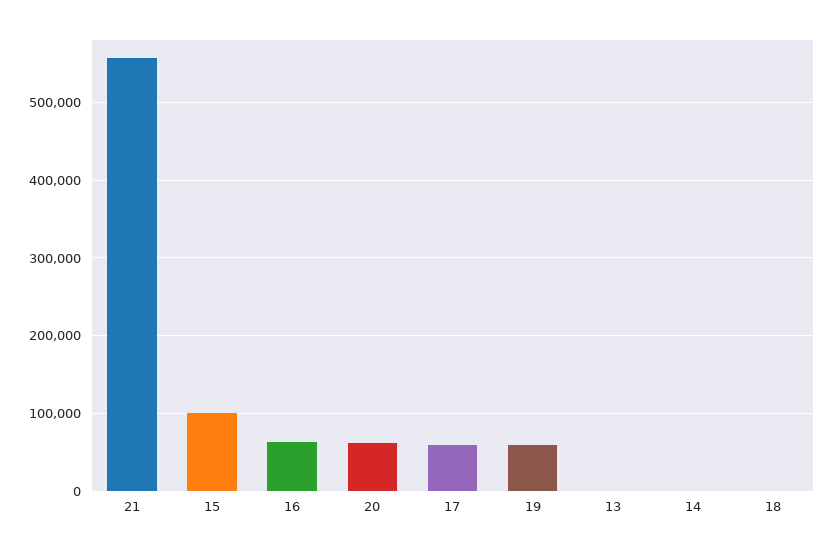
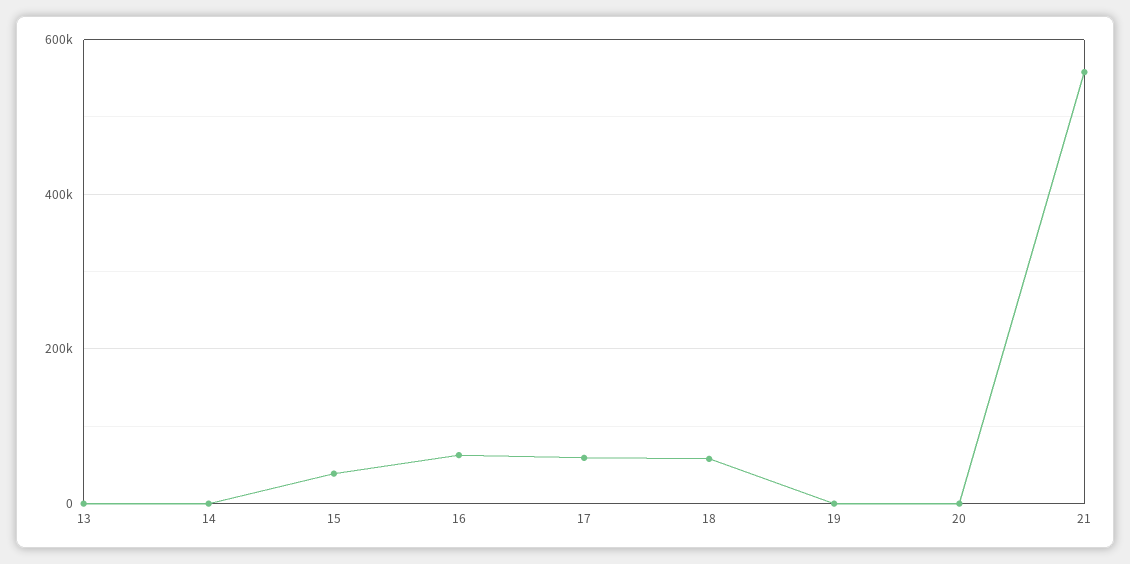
  {
    "21": 560000,
-   "15": 100000,
+   "15": 40000,
    "16": 60000,
-   "20": 60000,
+   "20": 0,
    "17": 60000,
-   "19": 60000,
+   "19": 0,
    "13": 0,
    "14": 0,
-   "18": 0
+   "18": 60000
  }

